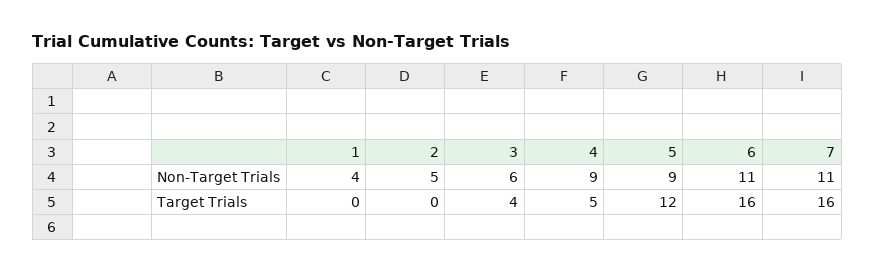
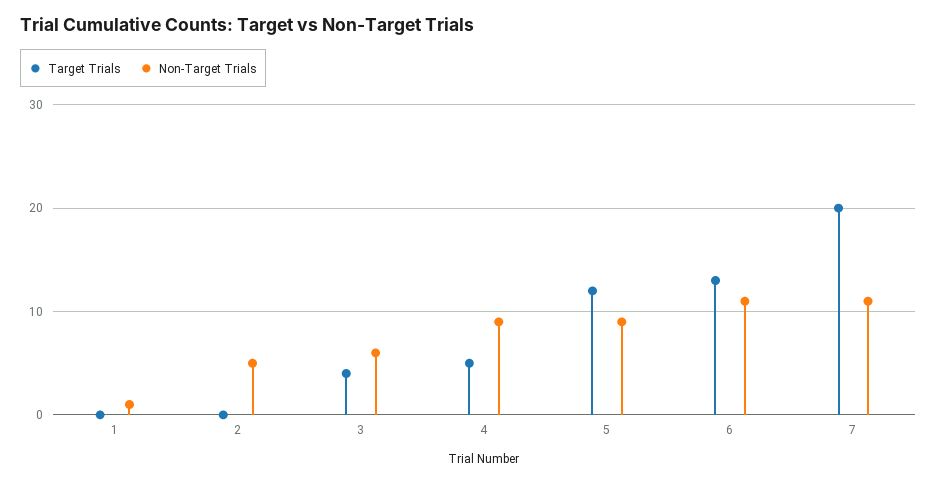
  {
    "Non-Target Trials": {
-     "1": 4,
+     "1": 1,
      "2": 5,
      "3": 6,
      "4": 9,
      "5": 9,
      "6": 11,
      "7": 11
    },
    "Target Trials": {
      "1": 0,
      "2": 0,
      "3": 4,
      "4": 5,
      "5": 12,
-     "6": 16,
+     "6": 13,
-     "7": 16
+     "7": 20
    }
  }

